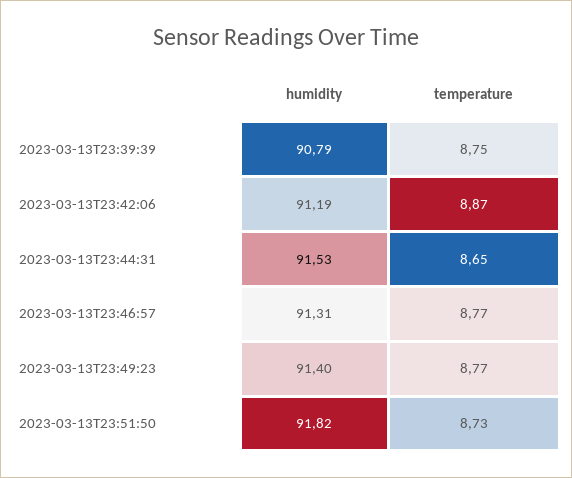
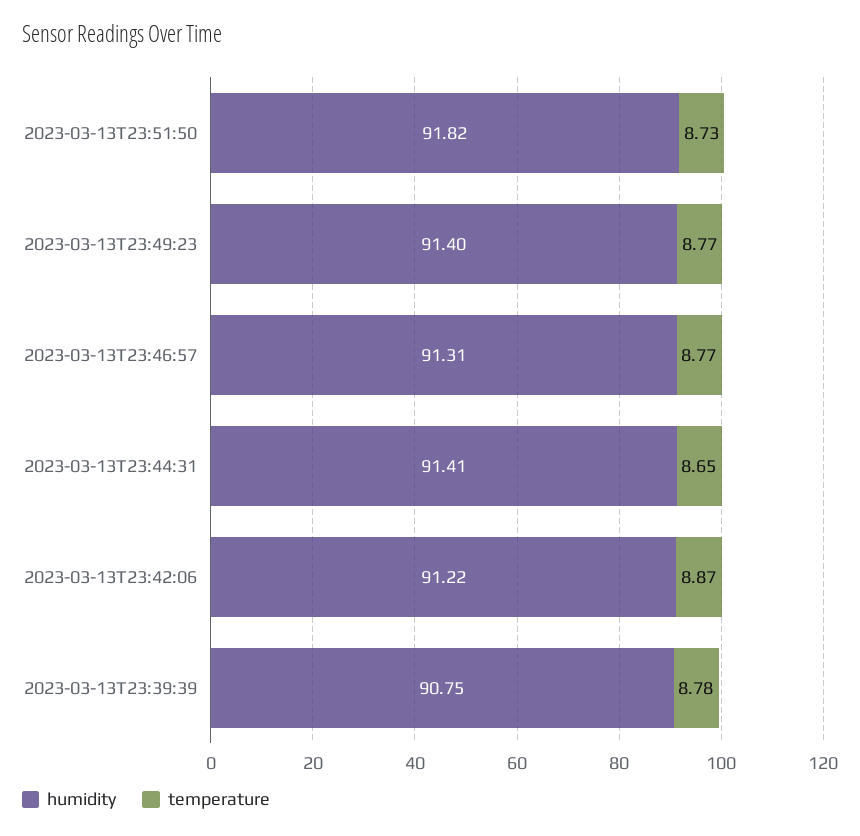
  {
    "humidity": {
-     "2023-03-13T23:39:39": 90.79,
+     "2023-03-13T23:39:39": 90.75,
-     "2023-03-13T23:42:06": 91.19,
+     "2023-03-13T23:42:06": 91.22,
-     "2023-03-13T23:44:31": 91.53,
+     "2023-03-13T23:44:31": 91.41,
      "2023-03-13T23:46:57": 91.31,
      "2023-03-13T23:49:23": 91.4,
      "2023-03-13T23:51:50": 91.82
    },
    "temperature": {
-     "2023-03-13T23:39:39": 8.75,
+     "2023-03-13T23:39:39": 8.78,
      "2023-03-13T23:42:06": 8.87,
      "2023-03-13T23:44:31": 8.65,
      "2023-03-13T23:46:57": 8.77,
      "2023-03-13T23:49:23": 8.77,
      "2023-03-13T23:51:50": 8.73
    }
  }

